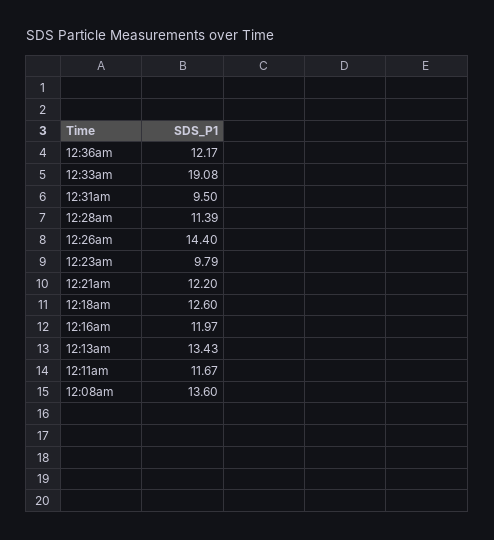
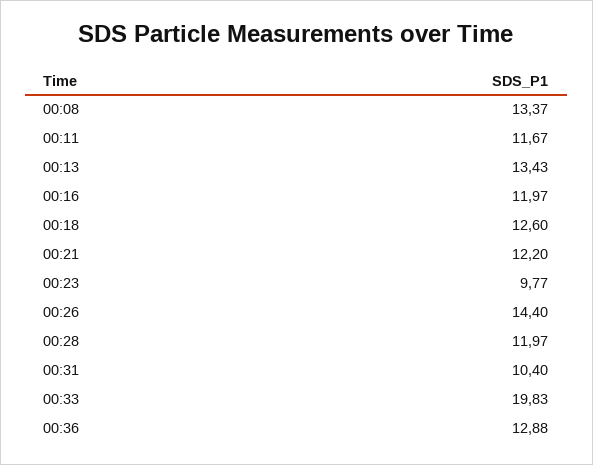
  {
-   "12:36am": 12.17,
+   "12:36am": 12.88,
-   "12:33am": 19.08,
+   "12:33am": 19.83,
-   "12:31am": 9.5,
+   "12:31am": 10.4,
-   "12:28am": 11.39,
+   "12:28am": 11.97,
    "12:26am": 14.4,
-   "12:23am": 9.79,
+   "12:23am": 9.77,
    "12:21am": 12.2,
    "12:18am": 12.6,
    "12:16am": 11.97,
    "12:13am": 13.43,
    "12:11am": 11.67,
-   "12:08am": 13.6
+   "12:08am": 13.37
  }

